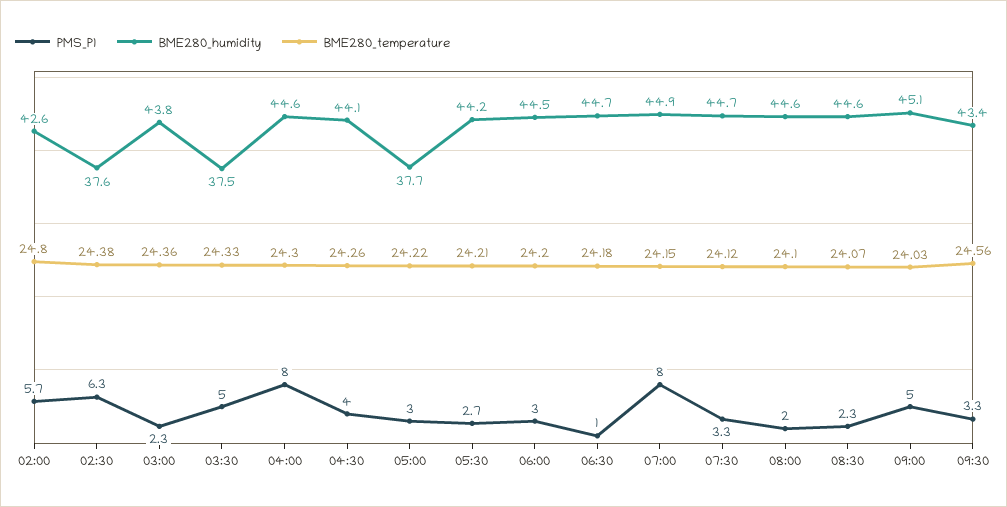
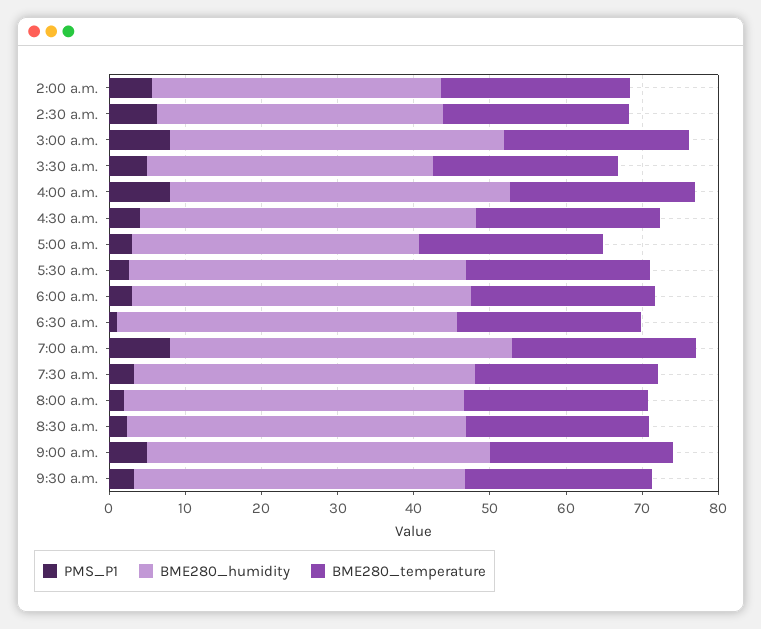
  {
    "PMS_P1": {
      "02:00": 5.7,
      "02:30": 6.3,
-     "03:00": 2.3,
+     "03:00": 8,
      "03:30": 5,
      "04:00": 8,
      "04:30": 4,
      "05:00": 3,
      "05:30": 2.7,
      "06:00": 3,
      "06:30": 1,
      "07:00": 8,
      "07:30": 3.3,
      "08:00": 2,
      "08:30": 2.3,
      "09:00": 5,
      "09:30": 3.3
    },
    "BME280_humidity": {
-     "02:00": 42.6,
+     "02:00": 38,
      "02:30": 37.6,
      "03:00": 43.8,
      "03:30": 37.5,
      "04:00": 44.6,
      "04:30": 44.1,
      "05:00": 37.7,
      "05:30": 44.2,
      "06:00": 44.5,
      "06:30": 44.7,
      "07:00": 44.9,
      "07:30": 44.7,
      "08:00": 44.6,
      "08:30": 44.6,
      "09:00": 45.1,
      "09:30": 43.4
    },
    "BME280_temperature": {
      "02:00": 24.8,
      "02:30": 24.38,
      "03:00": 24.36,
      "03:30": 24.33,
      "04:00": 24.3,
      "04:30": 24.26,
      "05:00": 24.22,
      "05:30": 24.21,
      "06:00": 24.2,
      "06:30": 24.18,
      "07:00": 24.15,
      "07:30": 24.12,
      "08:00": 24.1,
      "08:30": 24.07,
      "09:00": 24.03,
      "09:30": 24.56
    }
  }

